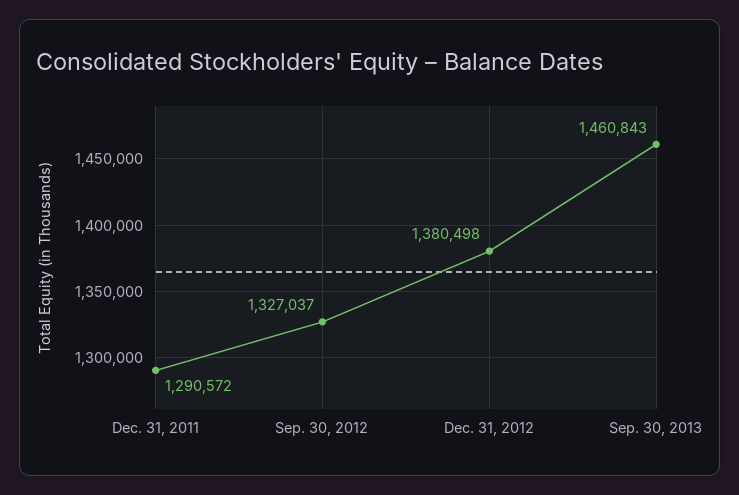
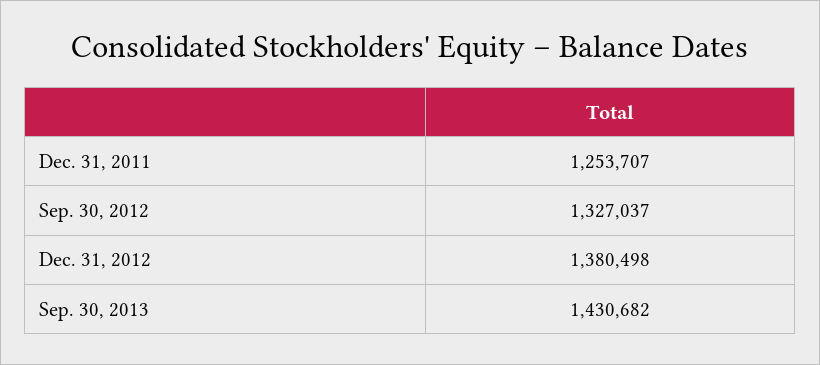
  {
-   "Dec. 31, 2011": 1290572,
+   "Dec. 31, 2011": 1253707,
    "Sep. 30, 2012": 1327037,
    "Dec. 31, 2012": 1380498,
-   "Sep. 30, 2013": 1460843
+   "Sep. 30, 2013": 1430682
  }

